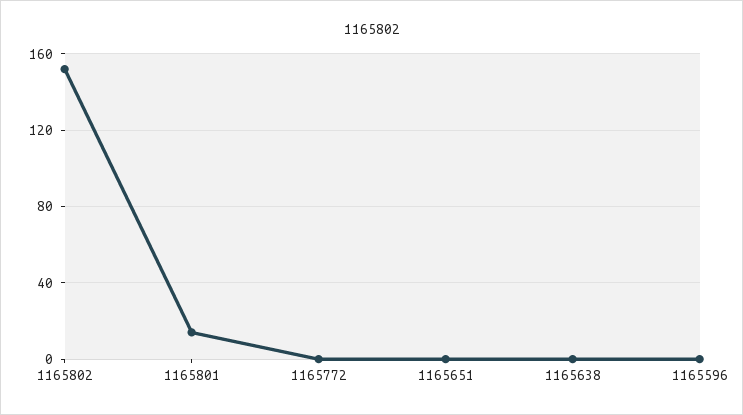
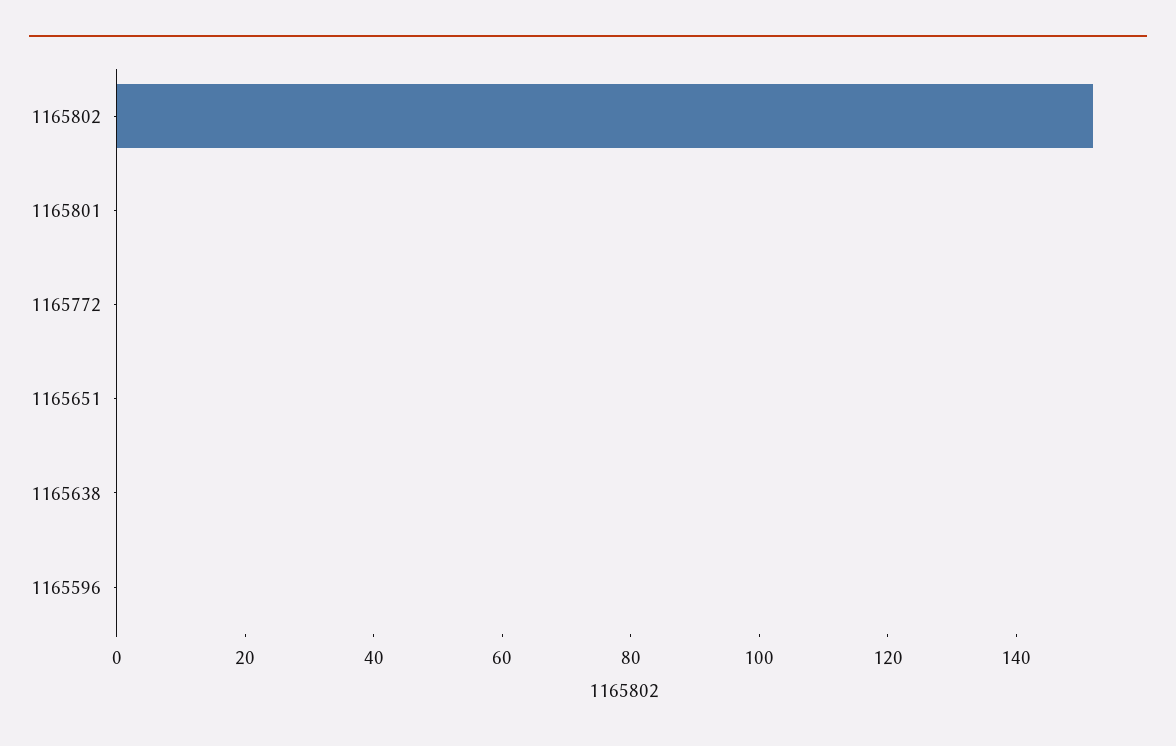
  {
    "1165802": 150,
-   "1165801": 15,
+   "1165801": 0,
    "1165772": 0,
    "1165651": 0,
    "1165638": 0,
    "1165596": 0
  }

